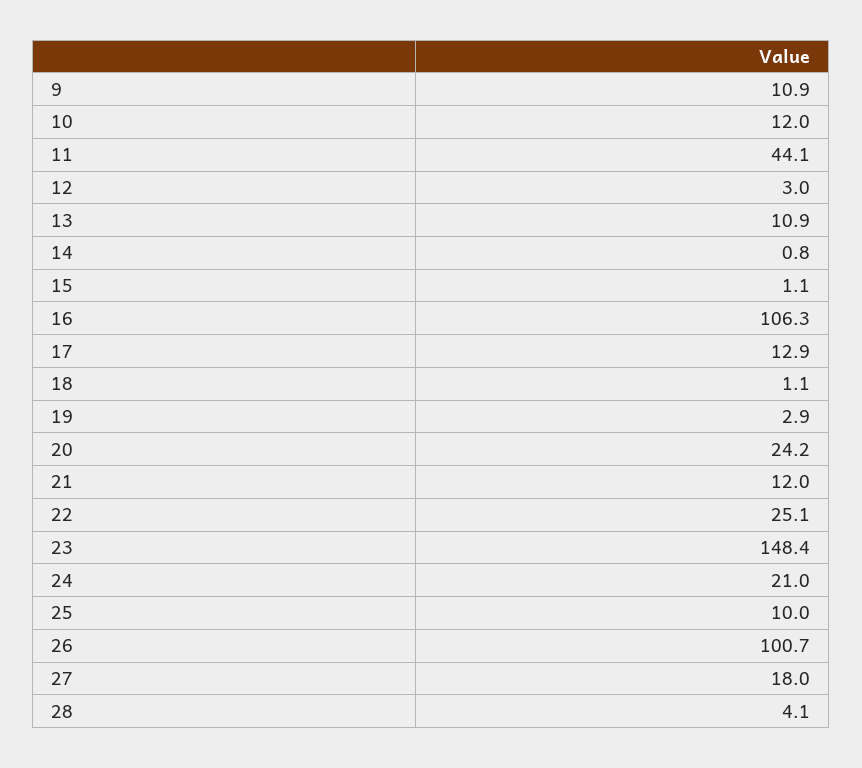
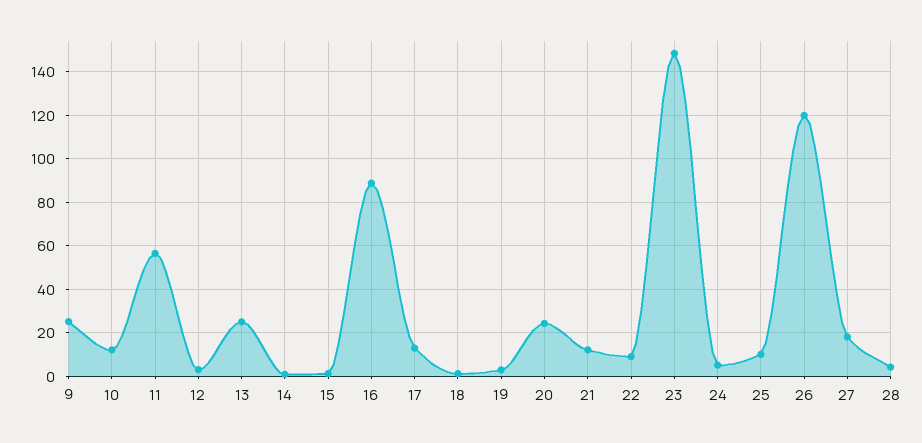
  {
-   "9": 10.9,
+   "9": 25,
    "10": 12,
-   "11": 44.1,
+   "11": 55,
    "12": 3,
-   "13": 10.9,
+   "13": 25,
    "14": 0.8,
    "15": 1.1,
-   "16": 106.3,
+   "16": 90,
    "17": 12.9,
    "18": 1.1,
    "19": 2.9,
    "20": 24.2,
    "21": 12,
-   "22": 25.1,
+   "22": 10,
    "23": 148.4,
-   "24": 21,
+   "24": 5,
    "25": 10,
-   "26": 100.7,
+   "26": 120,
    "27": 18,
    "28": 4.1
  }

